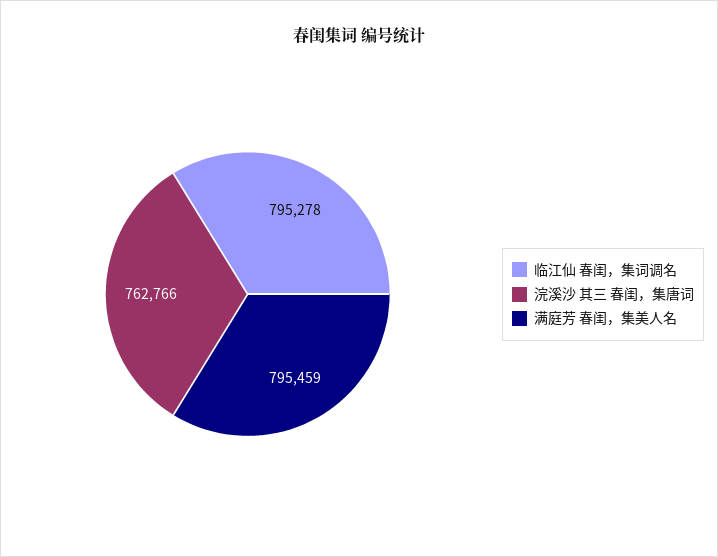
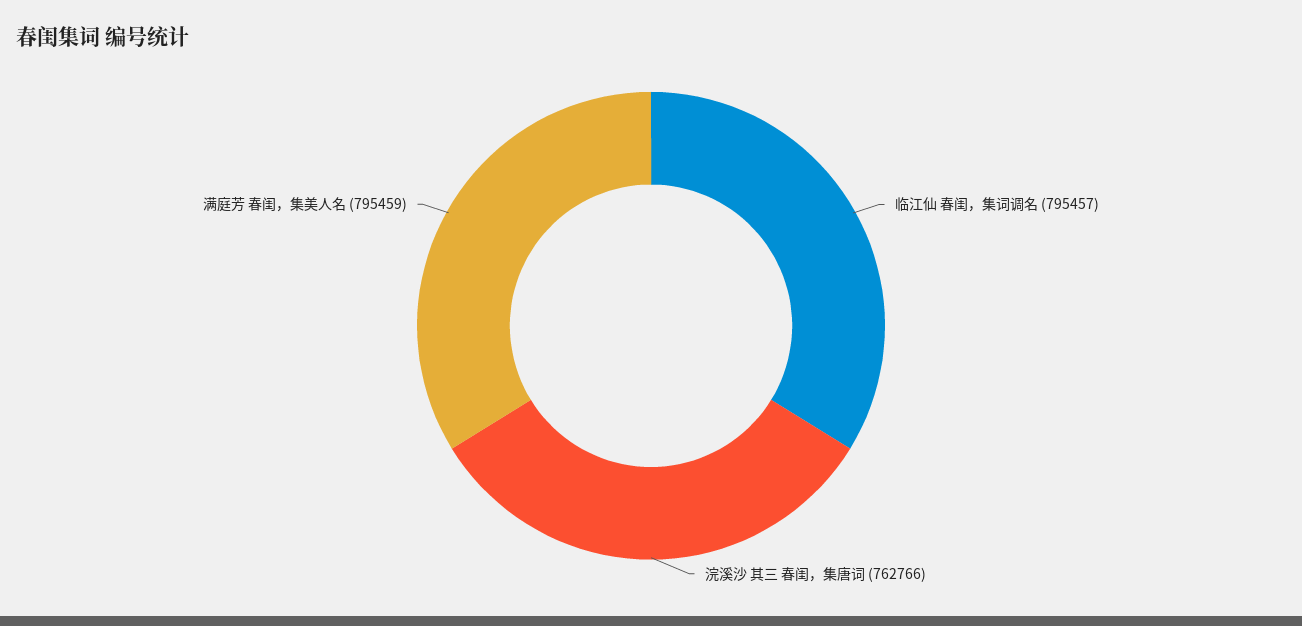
  {
-   "临江仙 春闺，集词调名": 795278,
+   "临江仙 春闺，集词调名": 795457,
    "浣溪沙 其三 春闺，集唐词": 762766,
    "满庭芳 春闺，集美人名": 795459
  }

